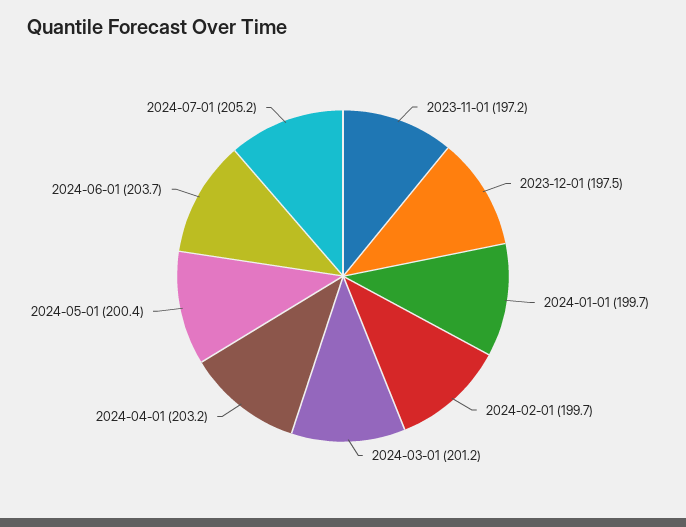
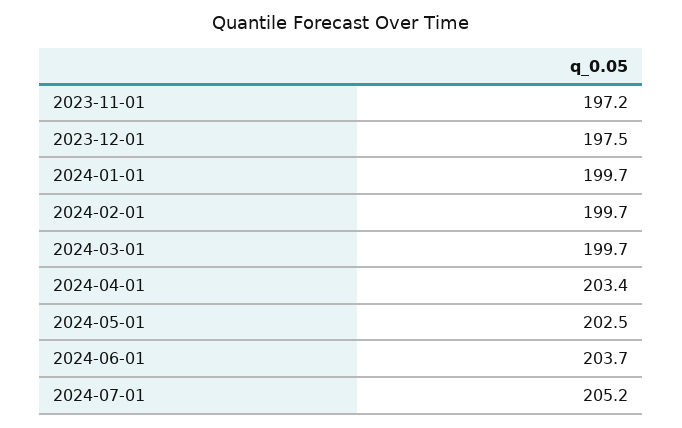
  {
    "2023-11-01": 197.2,
    "2023-12-01": 197.5,
    "2024-01-01": 199.7,
    "2024-02-01": 199.7,
-   "2024-03-01": 201.2,
+   "2024-03-01": 199.7,
-   "2024-04-01": 203.2,
+   "2024-04-01": 203.4,
-   "2024-05-01": 200.4,
+   "2024-05-01": 202.5,
    "2024-06-01": 203.7,
    "2024-07-01": 205.2
  }

